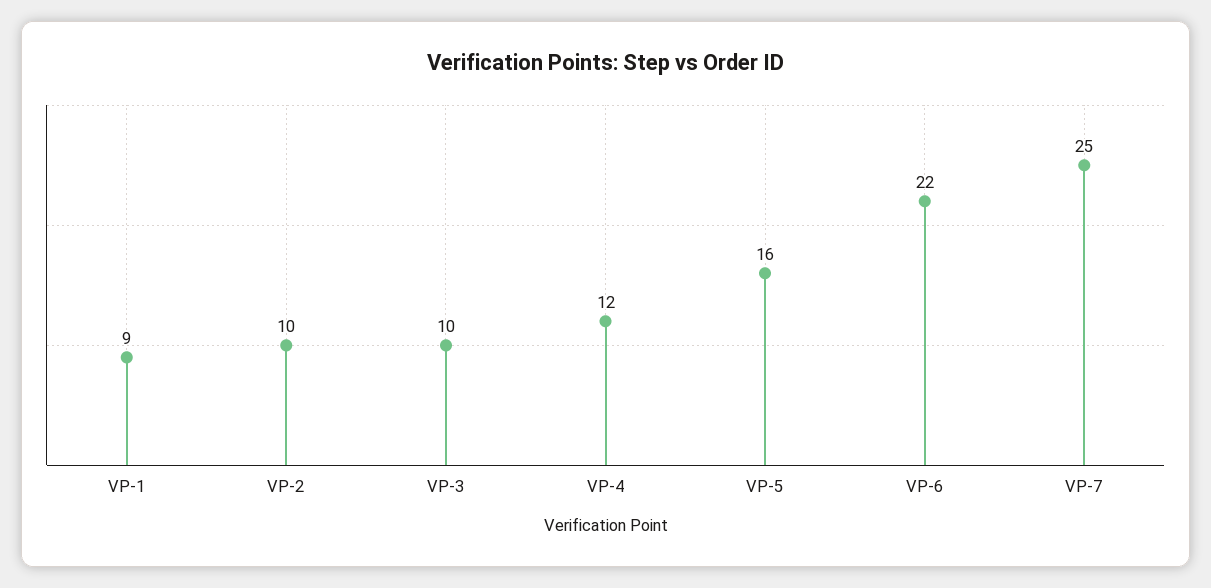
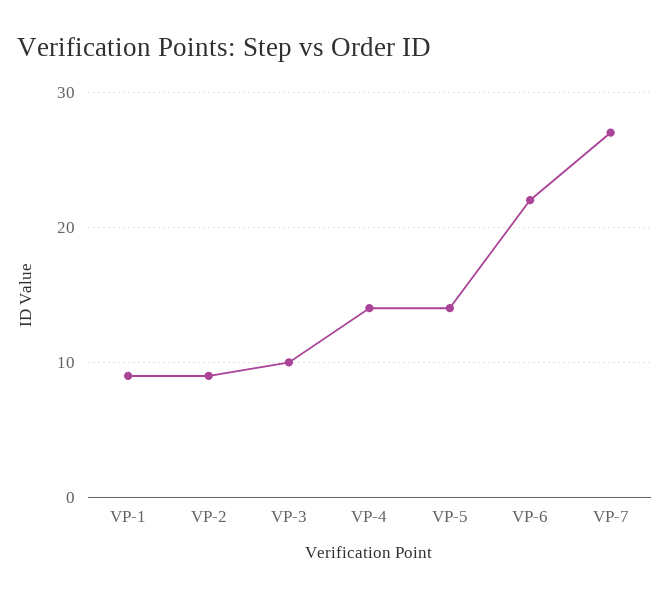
  {
    "VP-1": 9,
-   "VP-2": 10,
+   "VP-2": 9,
    "VP-3": 10,
-   "VP-4": 12,
+   "VP-4": 14,
-   "VP-5": 16,
+   "VP-5": 14,
    "VP-6": 22,
-   "VP-7": 25
+   "VP-7": 27
  }

